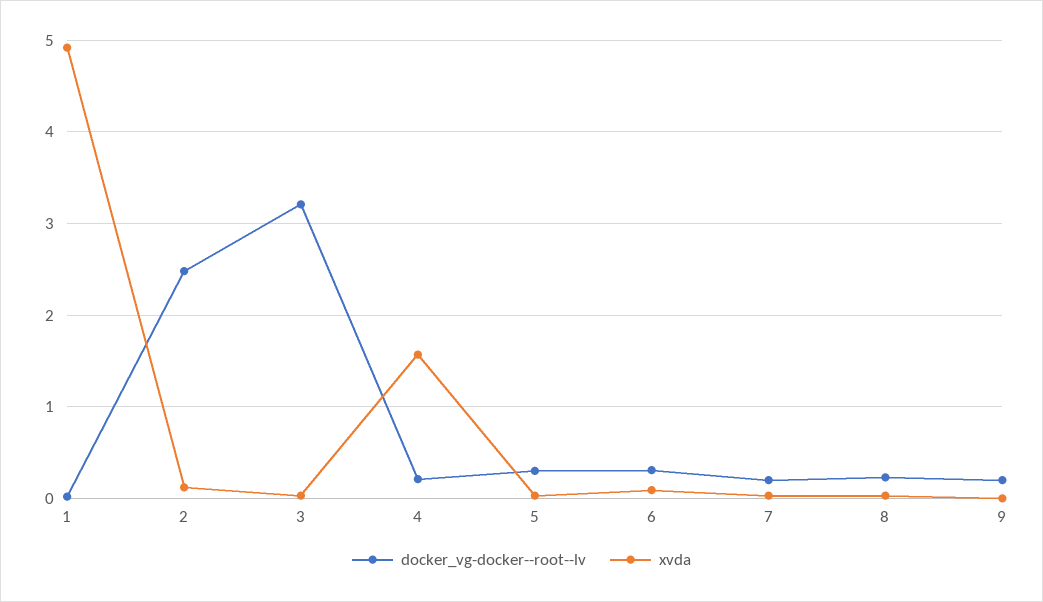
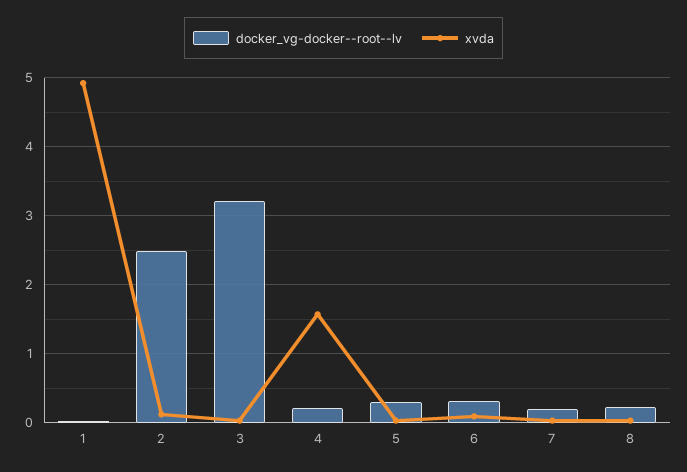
  {
    "docker_vg-docker--root--lv": {
      "1": 0,
      "2": 2.5,
      "3": 3.2,
      "4": 0.2,
      "5": 0.3,
      "6": 0.3,
      "7": 0.2,
-     "8": 0.2,
+     "8": 0.2
-     "9": 0.2
    },
    "xvda": {
      "1": 4.9,
      "2": 0.1,
      "3": 0,
      "4": 1.6,
      "5": 0,
      "6": 0.1,
      "7": 0,
-     "8": 0,
+     "8": 0
-     "9": 0
    }
  }

